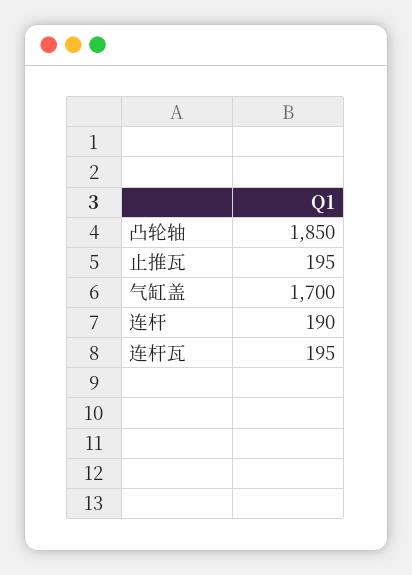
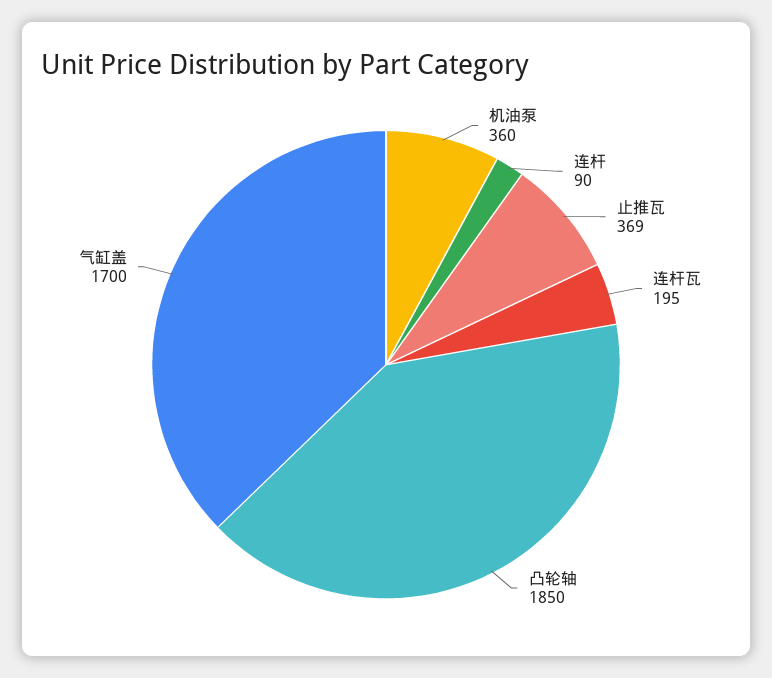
  {
    "凸轮轴": 1850,
-   "止推瓦": 195,
+   "止推瓦": 369,
    "气缸盖": 1700,
-   "连杆": 190,
+   "连杆": 90,
-   "连杆瓦": 195
+   "连杆瓦": 195,
+   "机油泵": 360
  }

